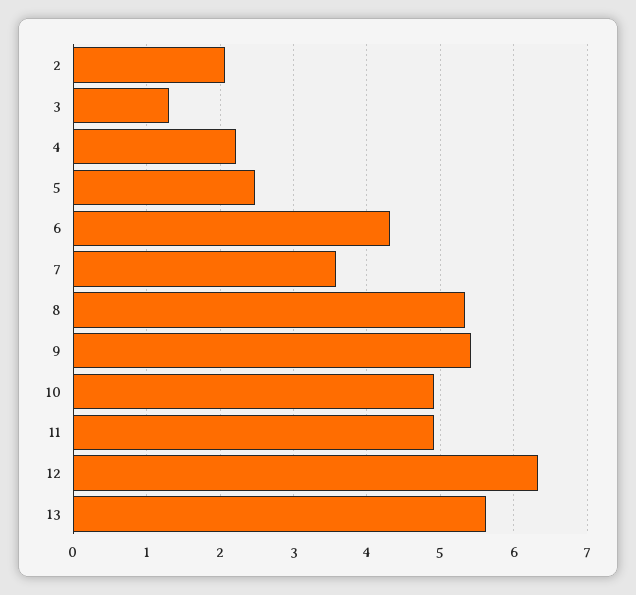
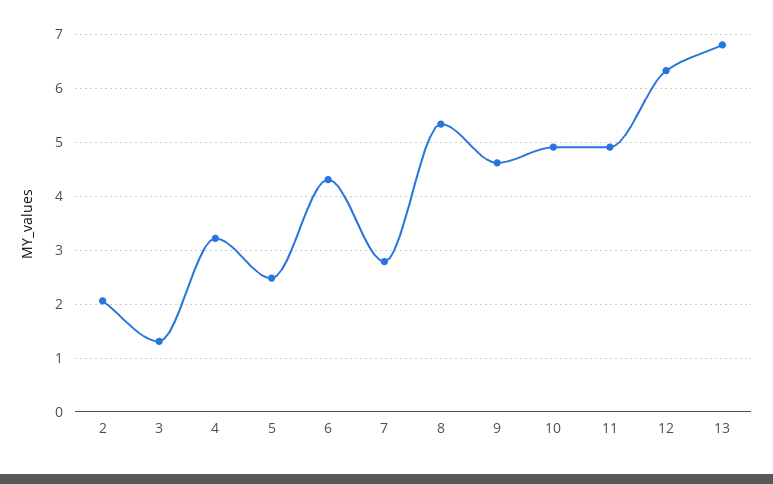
  {
    "2": 2.1,
    "3": 1.3,
-   "4": 2.2,
+   "4": 3.2,
    "5": 2.5,
    "6": 4.3,
-   "7": 3.6,
+   "7": 2.8,
    "8": 5.3,
-   "9": 5.4,
+   "9": 4.6,
    "10": 4.9,
    "11": 4.9,
    "12": 6.3,
-   "13": 5.6
+   "13": 6.8
  }

